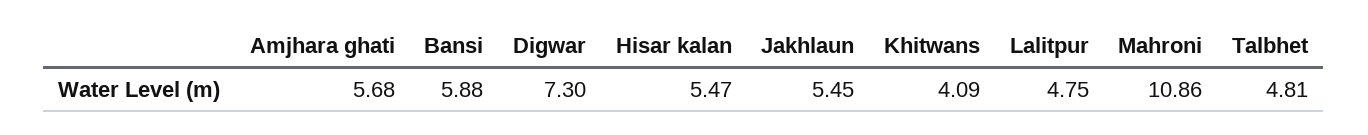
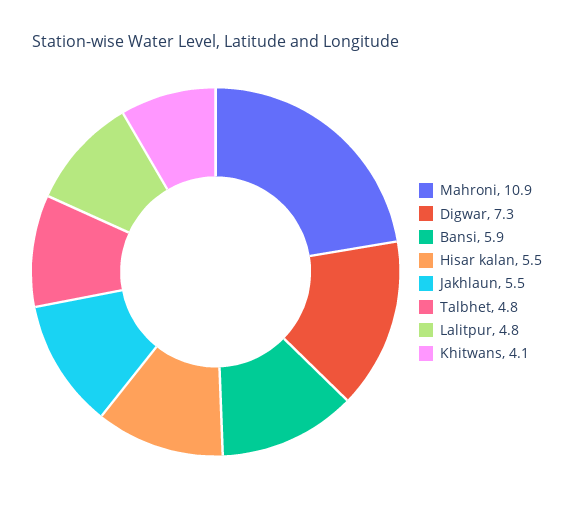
  {
-   "Amjhara ghati": 5.68,
    "Bansi": 5.88,
    "Digwar": 7.3,
    "Hisar kalan": 5.47,
    "Jakhlaun": 5.45,
    "Khitwans": 4.09,
    "Lalitpur": 4.75,
    "Mahroni": 10.86,
    "Talbhet": 4.81
  }

